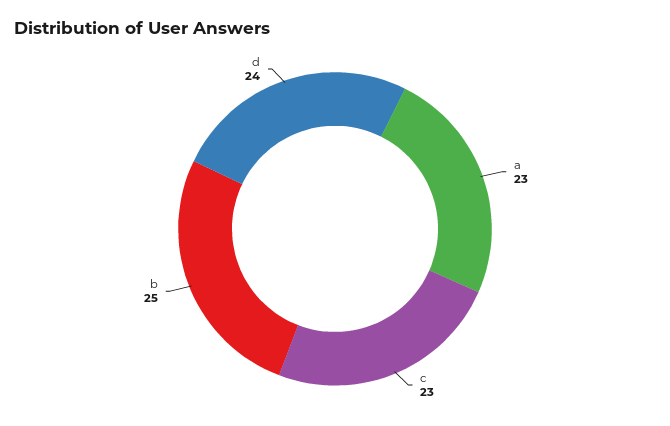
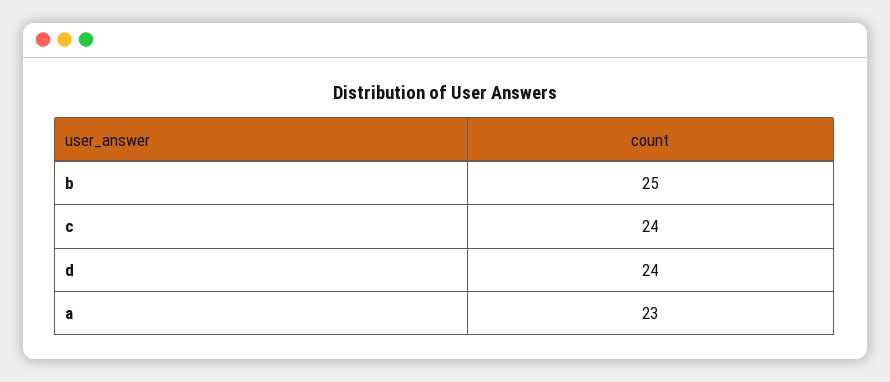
  {
    "a": 23,
-   "c": 23,
+   "c": 24,
    "b": 25,
    "d": 24
  }

